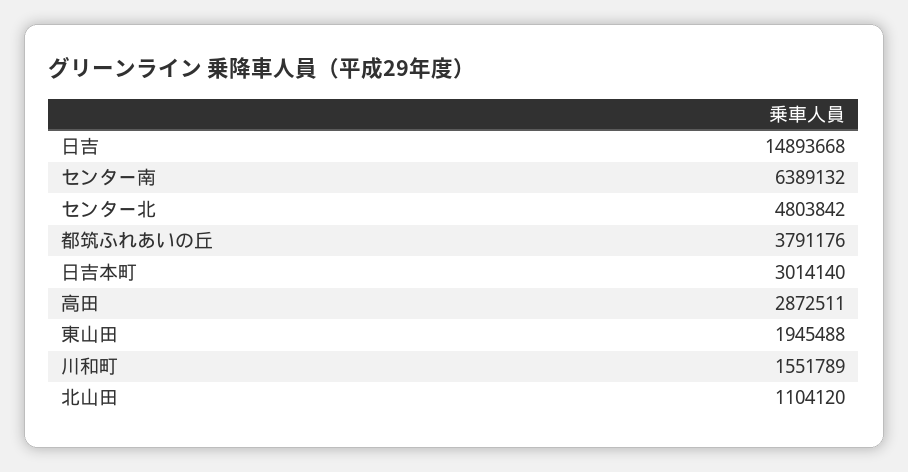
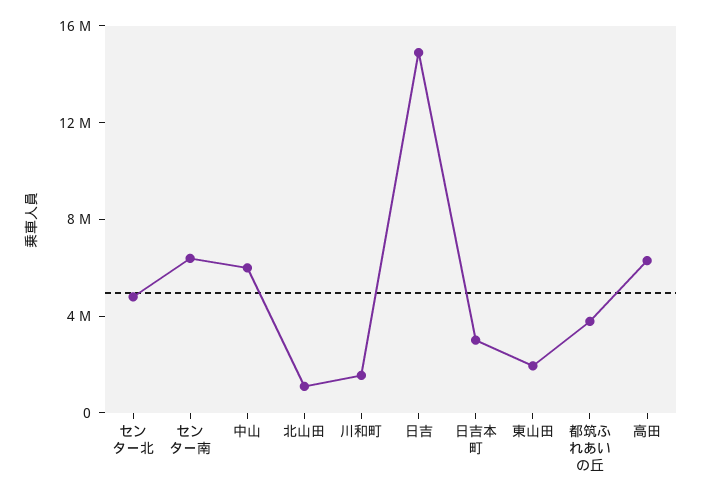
  {
    "日吉": 14893668,
    "センター南": 6389132,
    "センター北": 4803842,
    "都筑ふれあいの丘": 3791176,
    "日吉本町": 3014140,
-   "高田": 2872511,
+   "高田": 6000000,
    "東山田": 1945488,
    "川和町": 1551789,
-   "北山田": 1104120
+   "北山田": 1104120,
+   "中山": 6000000
  }

